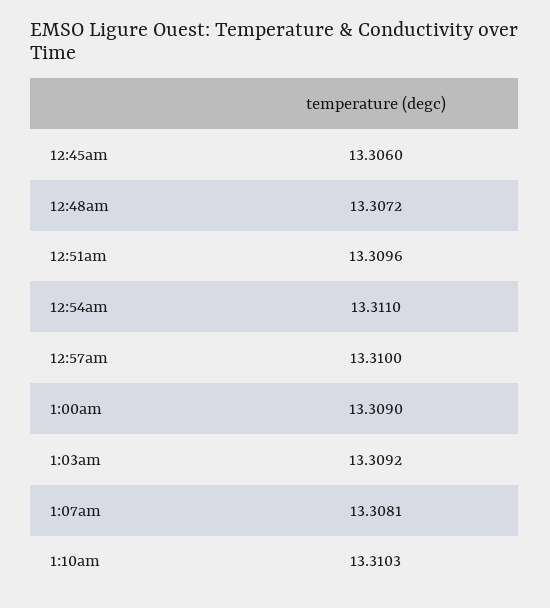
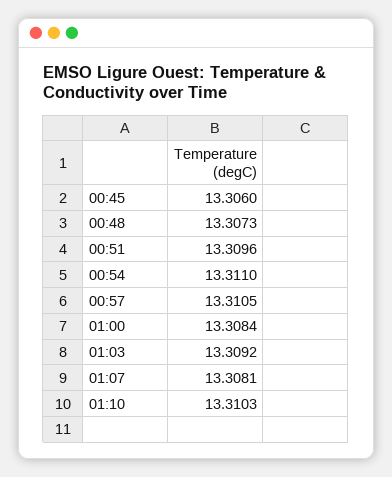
  {
    "12:45am": 13.306,
-   "12:48am": 13.3072,
+   "12:48am": 13.3073,
    "12:51am": 13.3096,
    "12:54am": 13.311,
-   "12:57am": 13.31,
+   "12:57am": 13.3105,
-   "1:00am": 13.309,
+   "1:00am": 13.3084,
    "1:03am": 13.3092,
    "1:07am": 13.3081,
    "1:10am": 13.3103
  }

